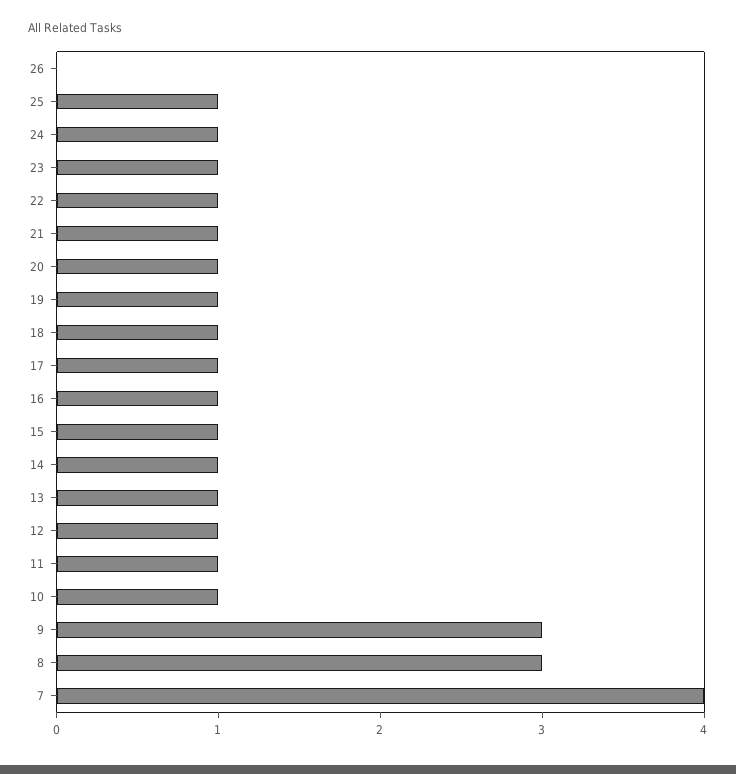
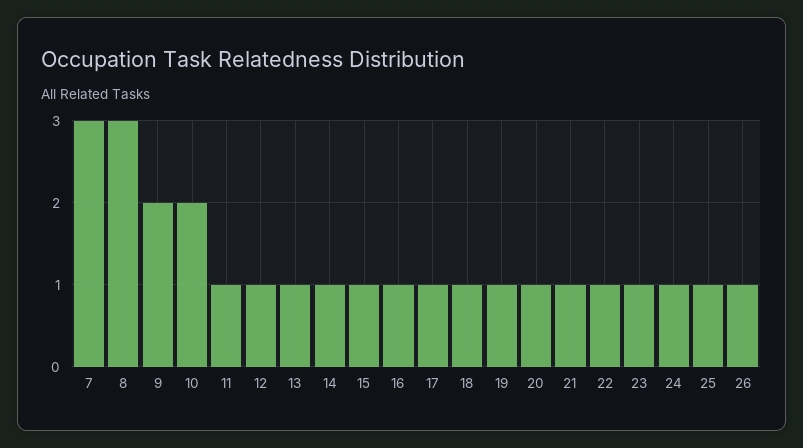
  {
-   "26": 0,
+   "26": 1,
    "25": 1,
    "24": 1,
    "23": 1,
    "22": 1,
    "21": 1,
    "20": 1,
    "19": 1,
    "18": 1,
    "17": 1,
    "16": 1,
    "15": 1,
    "14": 1,
    "13": 1,
    "12": 1,
    "11": 1,
-   "10": 1,
+   "10": 2,
-   "9": 3,
+   "9": 2,
    "8": 3,
-   "7": 4
+   "7": 3
  }

